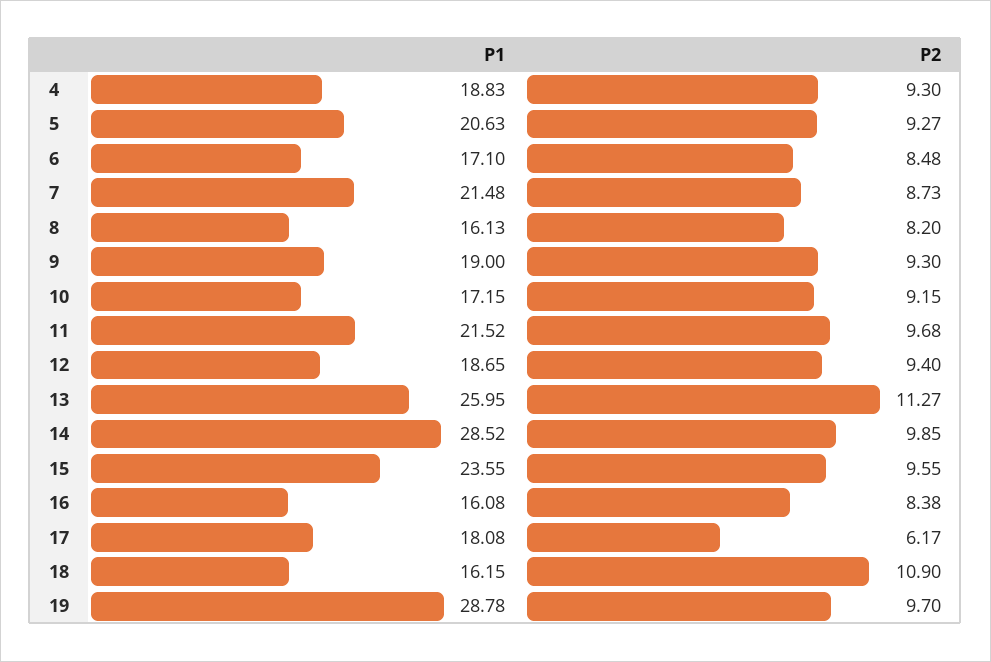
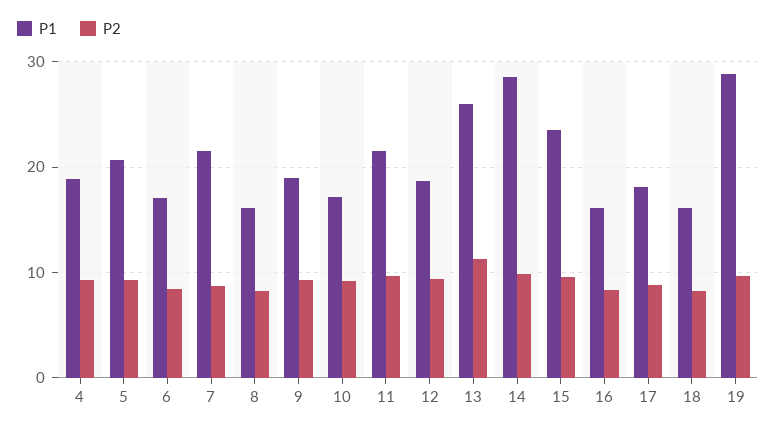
  {
    "P1": {
      "4": 18.83,
      "5": 20.63,
      "6": 17.1,
      "7": 21.48,
      "8": 16.13,
      "9": 19,
      "10": 17.15,
      "11": 21.52,
      "12": 18.65,
      "13": 25.95,
      "14": 28.52,
      "15": 23.55,
      "16": 16.08,
      "17": 18.08,
      "18": 16.15,
      "19": 28.78
    },
    "P2": {
      "4": 9.3,
      "5": 9.27,
      "6": 8.48,
      "7": 8.73,
      "8": 8.2,
      "9": 9.3,
      "10": 9.15,
      "11": 9.68,
      "12": 9.4,
      "13": 11.27,
      "14": 9.85,
      "15": 9.55,
      "16": 8.38,
-     "17": 6.17,
+     "17": 9,
-     "18": 10.9,
+     "18": 8,
      "19": 9.7
    }
  }

